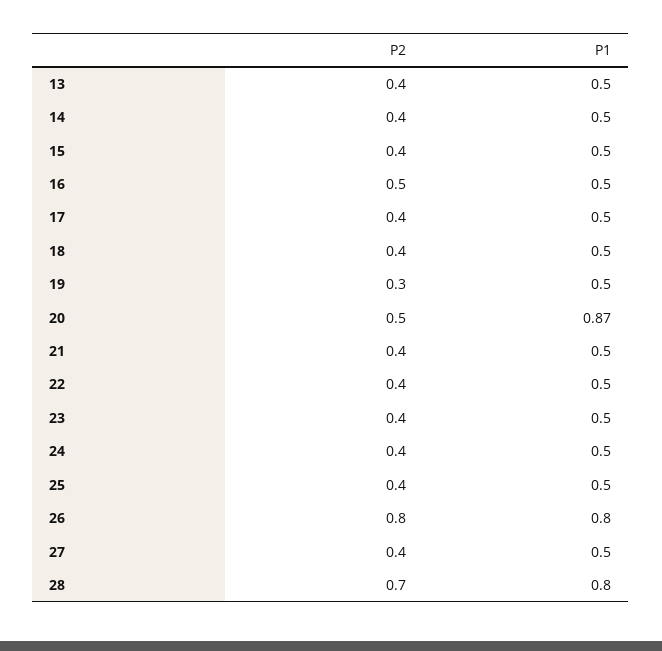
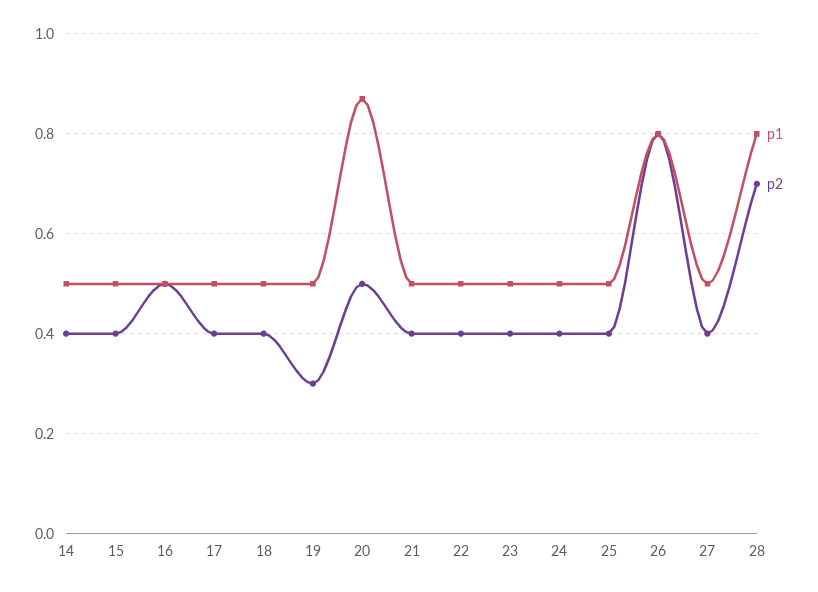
  {
    "P2": {
-     "13": 0.4,
      "14": 0.4,
      "15": 0.4,
      "16": 0.5,
      "17": 0.4,
      "18": 0.4,
      "19": 0.3,
      "20": 0.5,
      "21": 0.4,
      "22": 0.4,
      "23": 0.4,
      "24": 0.4,
      "25": 0.4,
      "26": 0.8,
      "27": 0.4,
      "28": 0.7
    },
    "P1": {
-     "13": 0.5,
      "14": 0.5,
      "15": 0.5,
      "16": 0.5,
      "17": 0.5,
      "18": 0.5,
      "19": 0.5,
      "20": 0.87,
      "21": 0.5,
      "22": 0.5,
      "23": 0.5,
      "24": 0.5,
      "25": 0.5,
      "26": 0.8,
      "27": 0.5,
      "28": 0.8
    }
  }

